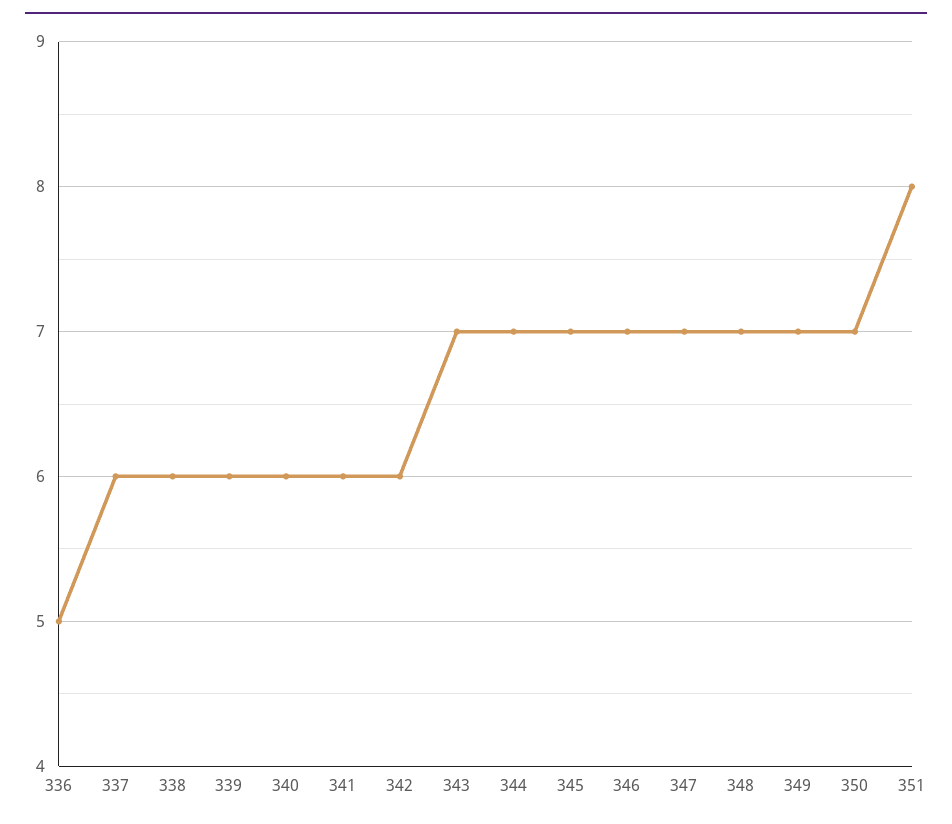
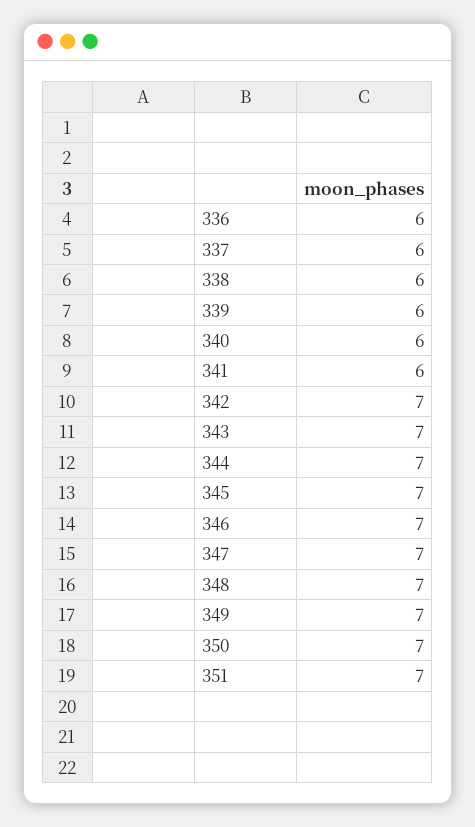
  {
-   "336": 5,
+   "336": 6,
    "337": 6,
    "338": 6,
    "339": 6,
    "340": 6,
    "341": 6,
-   "342": 6,
+   "342": 7,
    "343": 7,
    "344": 7,
    "345": 7,
    "346": 7,
    "347": 7,
    "348": 7,
    "349": 7,
    "350": 7,
-   "351": 8
+   "351": 7
  }

